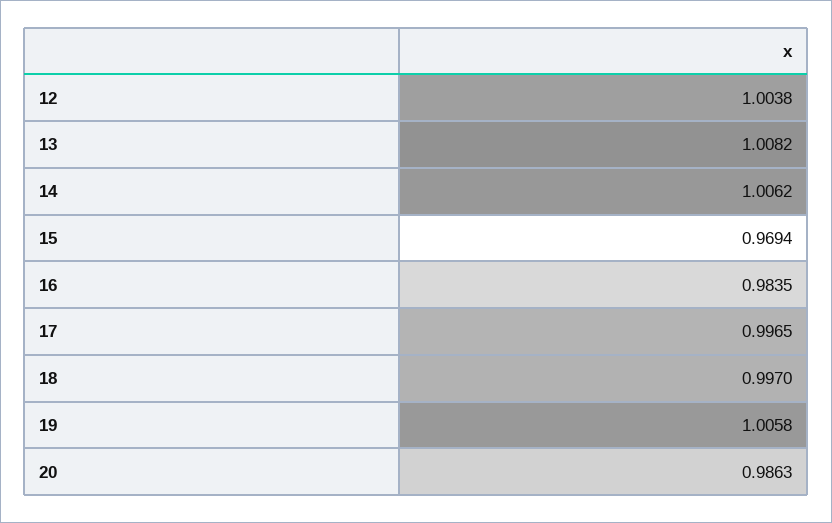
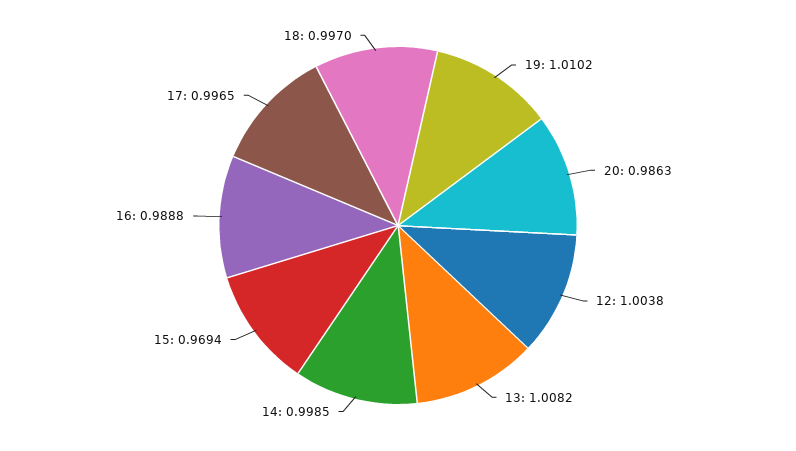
  {
    "12": 1.0038,
    "13": 1.0082,
-   "14": 1.0062,
+   "14": 0.9985,
    "15": 0.9694,
-   "16": 0.9835,
+   "16": 0.9888,
    "17": 0.9965,
    "18": 0.997,
-   "19": 1.0058,
+   "19": 1.0102,
    "20": 0.9863
  }

